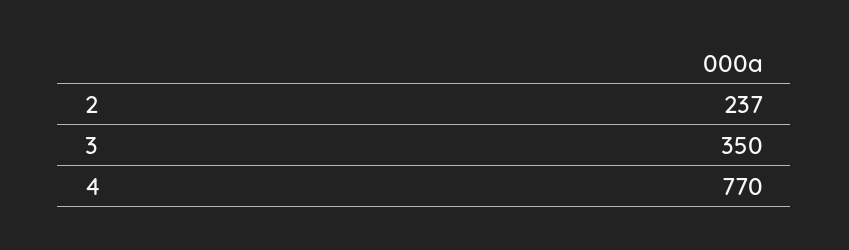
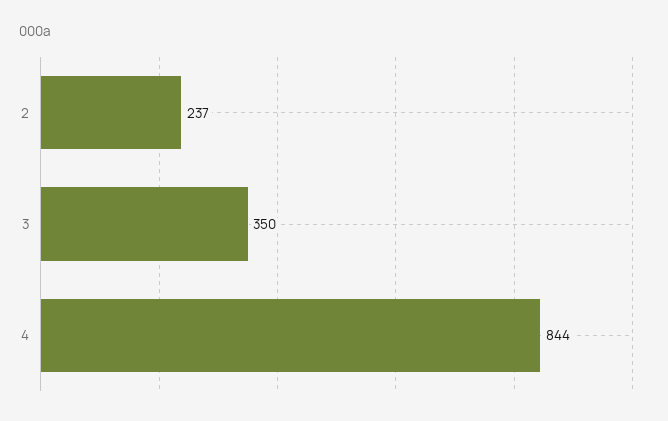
  {
    "2": 237,
    "3": 350,
-   "4": 770
+   "4": 844
  }

